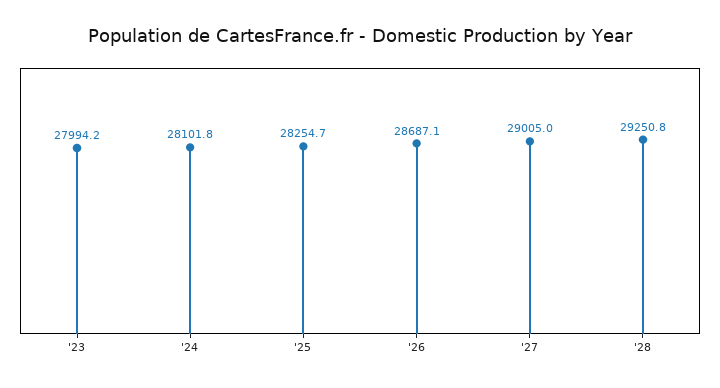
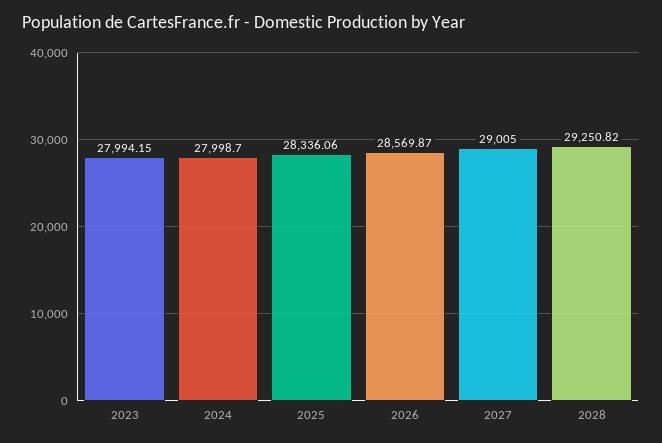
  {
    "'23": 27994.15,
-   "'24": 28101.8,
+   "'24": 27998.7,
-   "'25": 28254.7,
+   "'25": 28336.06,
-   "'26": 28687.1,
+   "'26": 28569.87,
    "'27": 29005,
    "'28": 29250.82
  }

